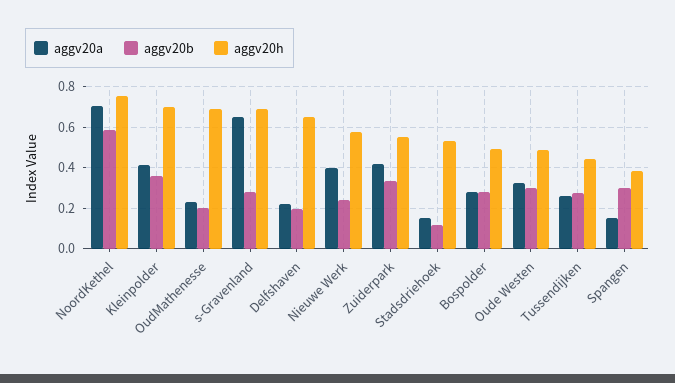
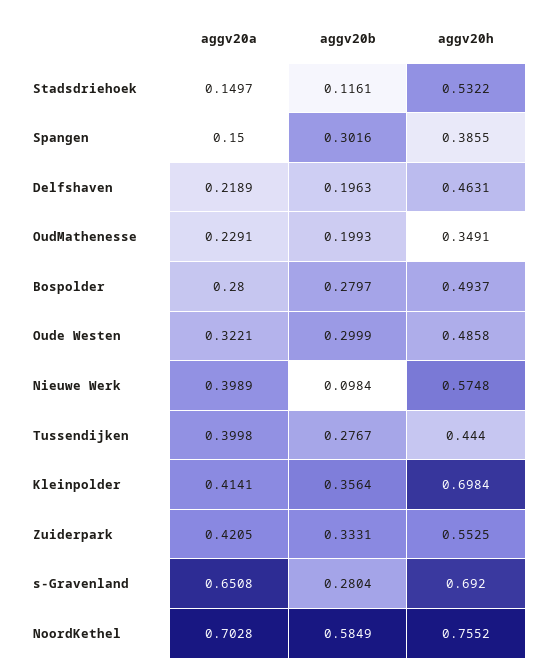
  {
    "aggv20a": {
      "NoordKethel": 0.7028,
      "Kleinpolder": 0.4141,
      "OudMathenesse": 0.2291,
      "s-Gravenland": 0.6508,
      "Delfshaven": 0.2189,
      "Nieuwe Werk": 0.3989,
      "Zuiderpark": 0.4205,
      "Stadsdriehoek": 0.1497,
      "Bospolder": 0.28,
      "Oude Westen": 0.3221,
-     "Tussendijken": 0.25,
+     "Tussendijken": 0.3998,
      "Spangen": 0.15
    },
    "aggv20b": {
      "NoordKethel": 0.5849,
      "Kleinpolder": 0.3564,
      "OudMathenesse": 0.1993,
      "s-Gravenland": 0.2804,
      "Delfshaven": 0.1963,
-     "Nieuwe Werk": 0.25,
+     "Nieuwe Werk": 0.0984,
      "Zuiderpark": 0.3331,
      "Stadsdriehoek": 0.1161,
      "Bospolder": 0.2797,
      "Oude Westen": 0.2999,
      "Tussendijken": 0.2767,
      "Spangen": 0.3016
    },
    "aggv20h": {
      "NoordKethel": 0.7552,
      "Kleinpolder": 0.6984,
-     "OudMathenesse": 0.7,
+     "OudMathenesse": 0.3491,
      "s-Gravenland": 0.692,
-     "Delfshaven": 0.65,
+     "Delfshaven": 0.4631,
      "Nieuwe Werk": 0.5748,
      "Zuiderpark": 0.5525,
      "Stadsdriehoek": 0.5322,
      "Bospolder": 0.4937,
      "Oude Westen": 0.4858,
      "Tussendijken": 0.444,
      "Spangen": 0.3855
    }
  }

